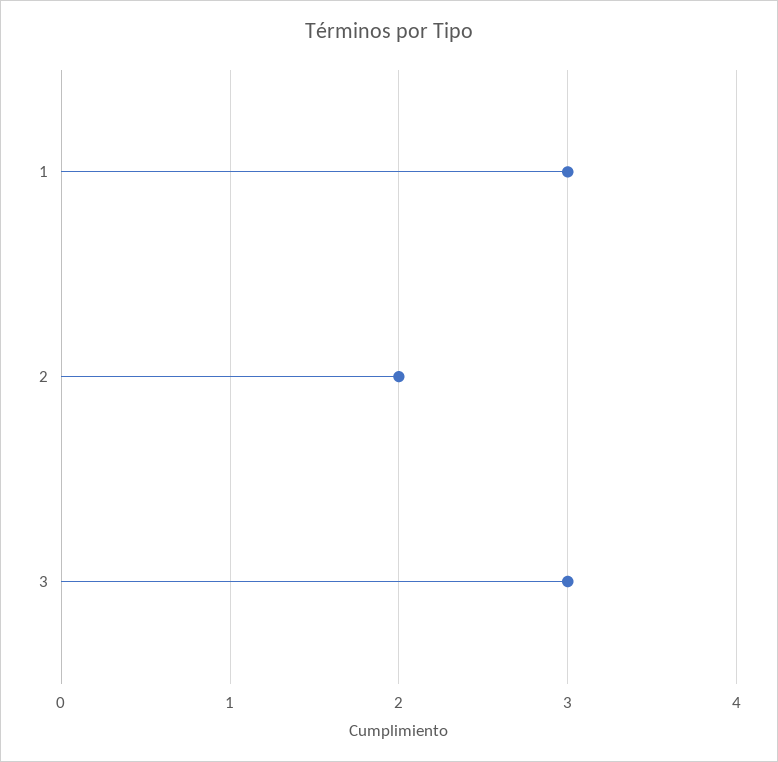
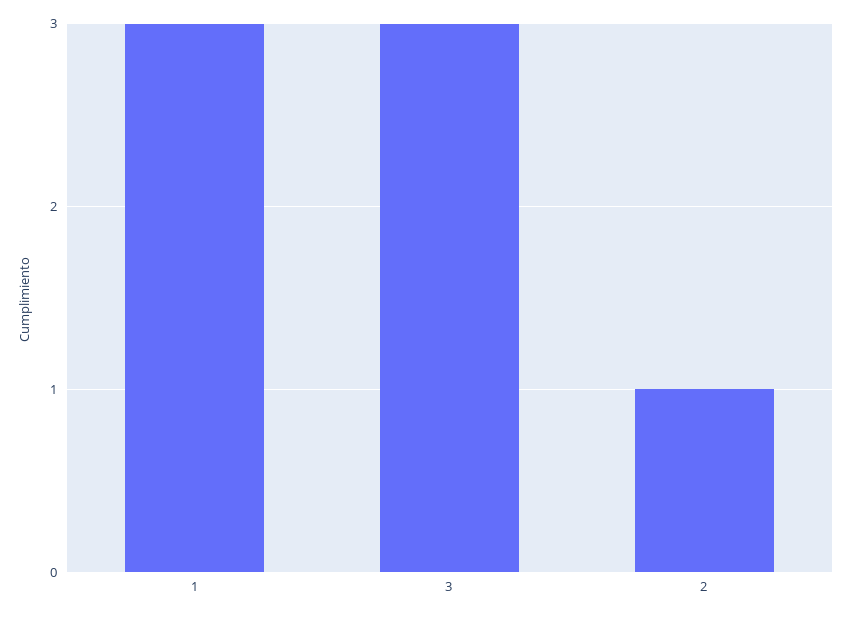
  {
    "1": 3,
-   "2": 2,
+   "2": 1,
    "3": 3
  }

